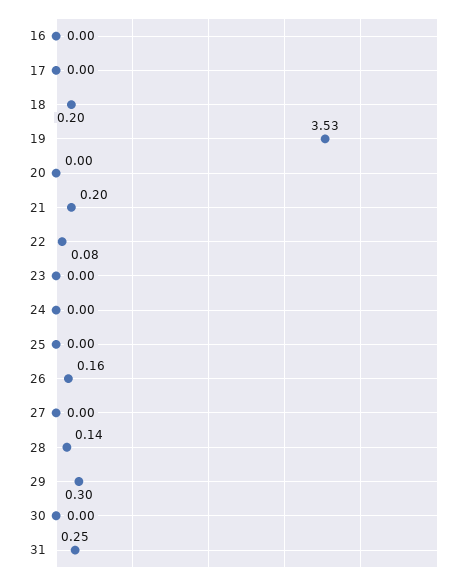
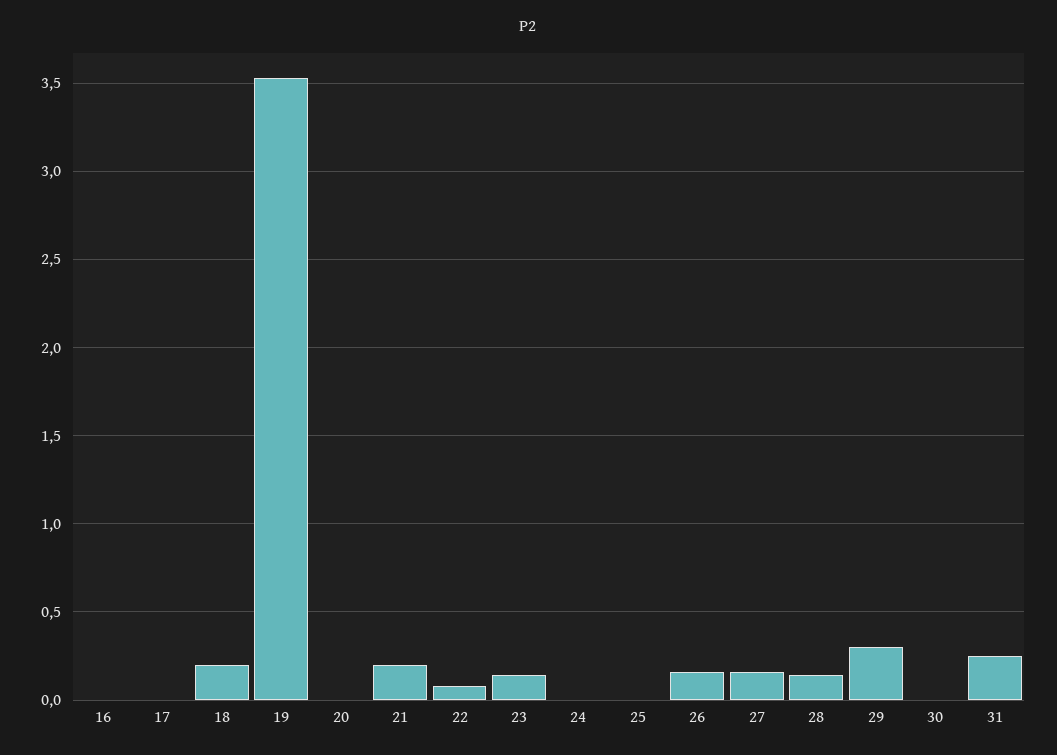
  {
    "16": 0,
    "17": 0,
    "18": 0.2,
    "19": 3.53,
    "20": 0,
    "21": 0.2,
    "22": 0.08,
-   "23": 0,
+   "23": 0.15,
    "24": 0,
    "25": 0,
    "26": 0.16,
-   "27": 0,
+   "27": 0.15,
    "28": 0.14,
    "29": 0.3,
    "30": 0,
    "31": 0.25
  }

